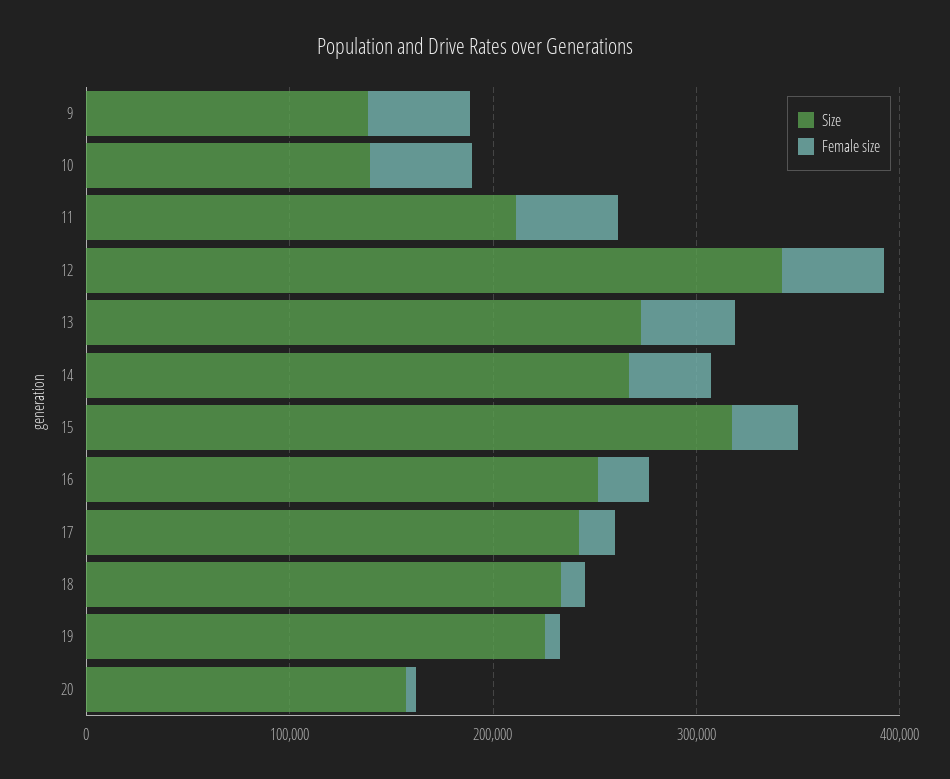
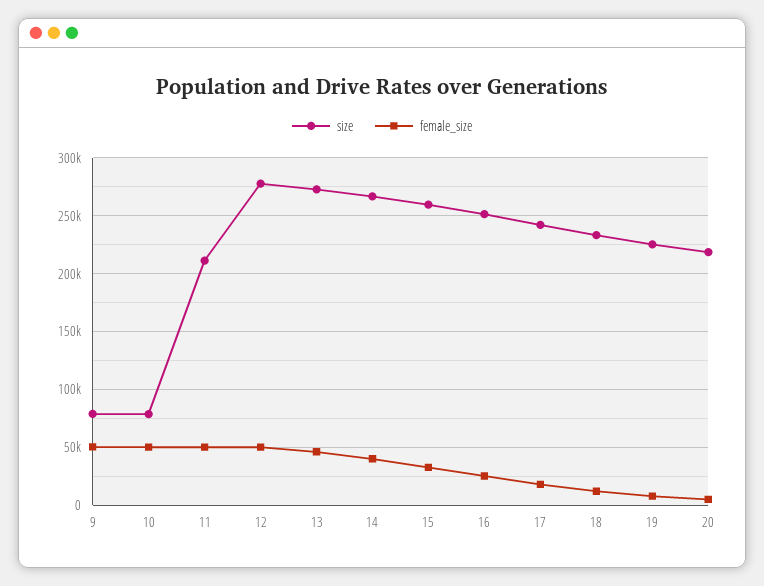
  {
    "Size": {
-     "9": 140000,
+     "9": 80000,
-     "10": 140000,
+     "10": 80000,
      "11": 210000,
-     "12": 340000,
+     "12": 280000,
      "13": 270000,
      "14": 270000,
-     "15": 320000,
+     "15": 260000,
      "16": 250000,
      "17": 240000,
      "18": 230000,
      "19": 230000,
-     "20": 160000
+     "20": 220000
    },
    "Female size": {
      "9": 50000,
      "10": 50000,
      "11": 50000,
      "12": 50000,
      "13": 50000,
      "14": 40000,
      "15": 30000,
      "16": 30000,
      "17": 20000,
      "18": 10000,
      "19": 10000,
      "20": 0
    }
  }

